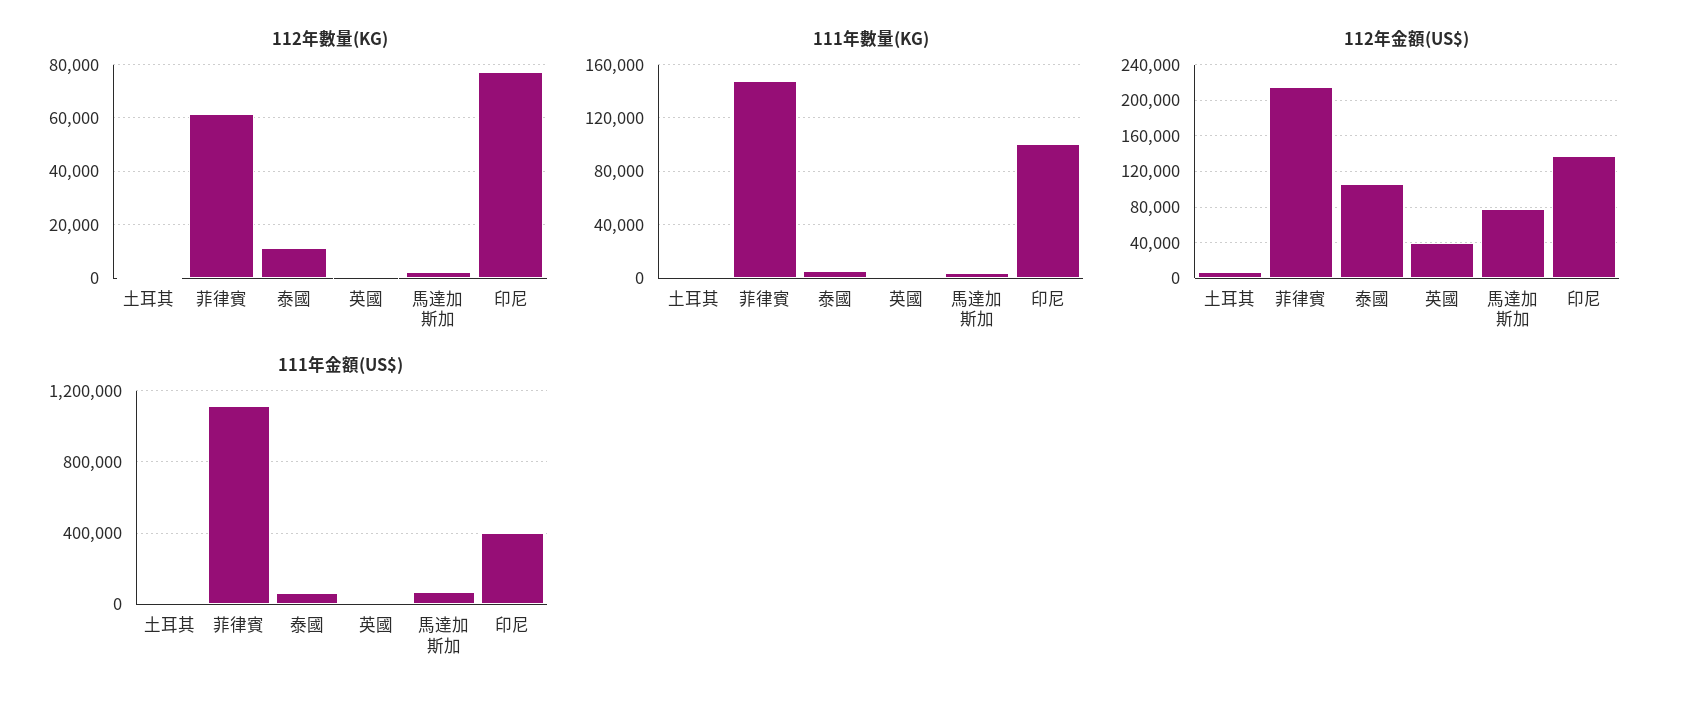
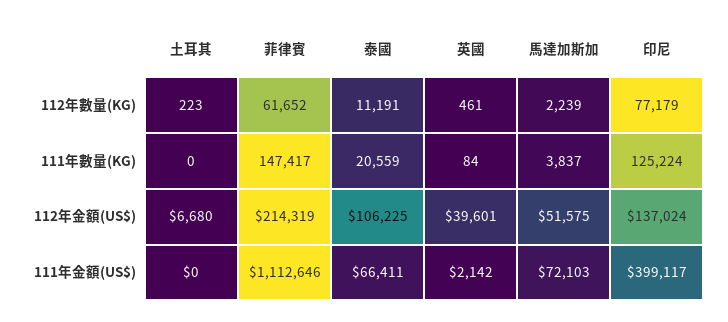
  {
    "112年數量(KG)": {
      "土耳其": 223,
      "菲律賓": 61652,
      "泰國": 11191,
      "英國": 461,
      "馬達加斯加": 2239,
      "印尼": 77179
    },
    "111年數量(KG)": {
      "土耳其": 0,
      "菲律賓": 147417,
-     "泰國": 5000,
+     "泰國": 20559,
      "英國": 84,
      "馬達加斯加": 3837,
-     "印尼": 100000
+     "印尼": 125224
    },
    "112年金額(US$)": {
      "土耳其": 6680,
      "菲律賓": 214319,
      "泰國": 106225,
      "英國": 39601,
-     "馬達加斯加": 80000,
+     "馬達加斯加": 51575,
      "印尼": 137024
    },
    "111年金額(US$)": {
      "土耳其": 0,
      "菲律賓": 1112646,
      "泰國": 66411,
      "英國": 2142,
      "馬達加斯加": 72103,
      "印尼": 399117
    }
  }

